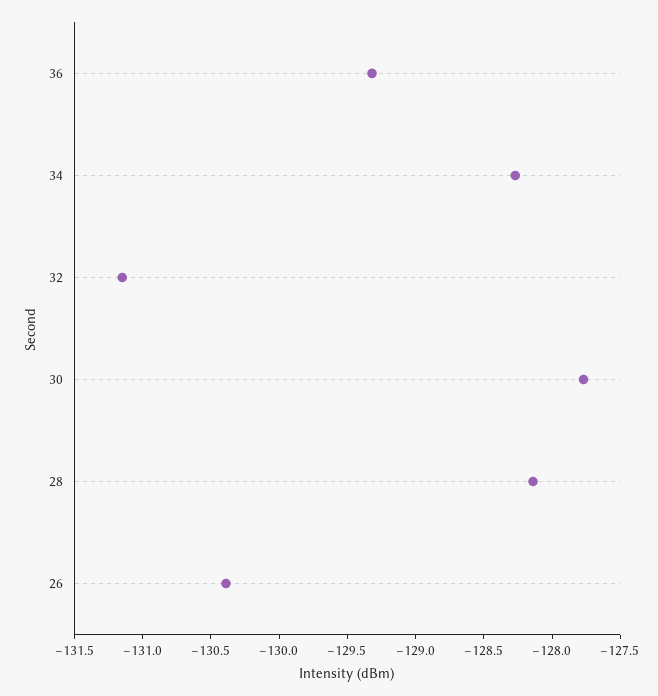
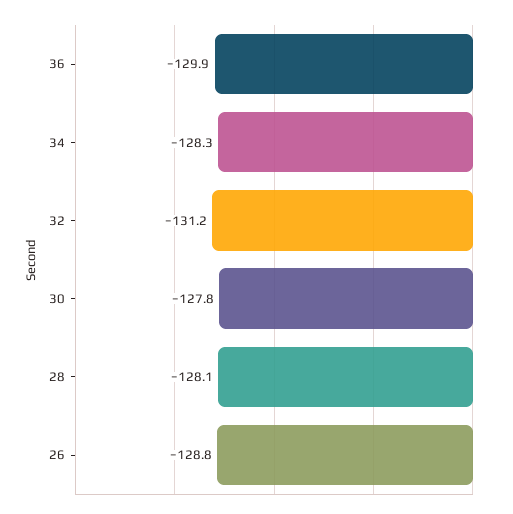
  {
-   "36": -129.3,
+   "36": -129.9,
    "34": -128.3,
    "32": -131.2,
    "30": -127.8,
    "28": -128.1,
-   "26": -130.4
+   "26": -128.8
  }

